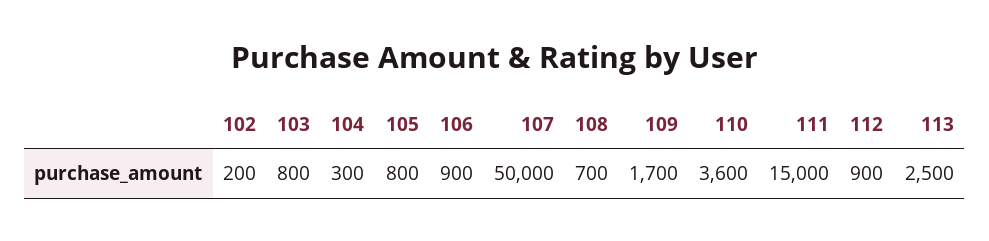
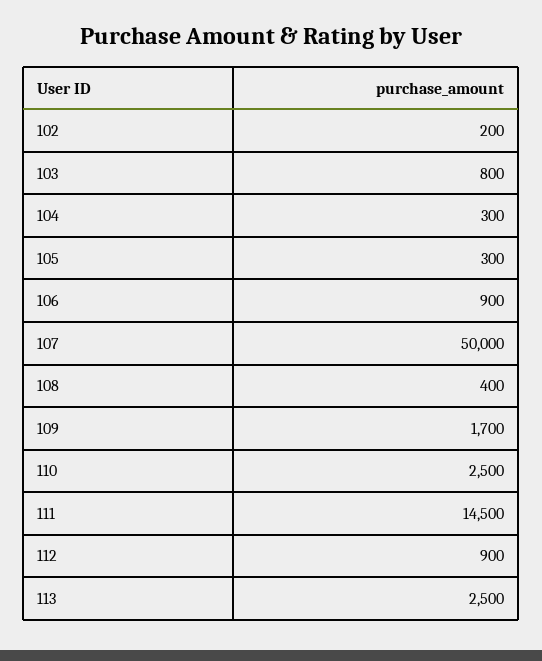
  {
    "102": 200,
    "103": 800,
    "104": 300,
-   "105": 800,
+   "105": 300,
    "106": 900,
    "107": 50000,
-   "108": 700,
+   "108": 400,
    "109": 1700,
-   "110": 3600,
+   "110": 2500,
-   "111": 15000,
+   "111": 14500,
    "112": 900,
    "113": 2500
  }

